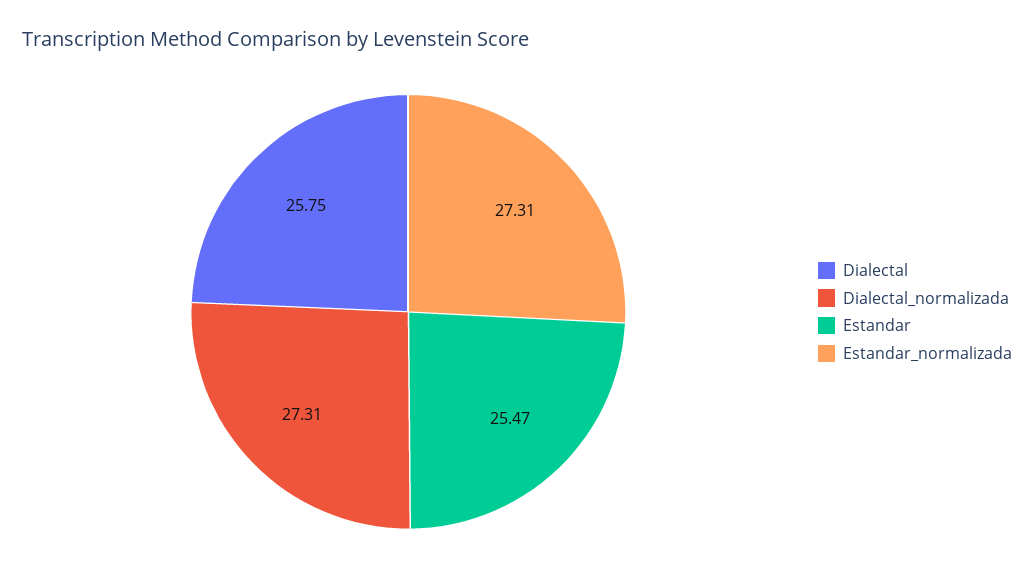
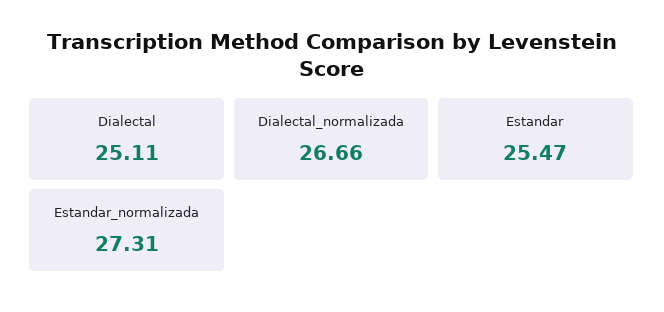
  {
-   "Dialectal": 25.75,
+   "Dialectal": 25.11,
-   "Dialectal_normalizada": 27.31,
+   "Dialectal_normalizada": 26.66,
    "Estandar": 25.47,
    "Estandar_normalizada": 27.31
  }

